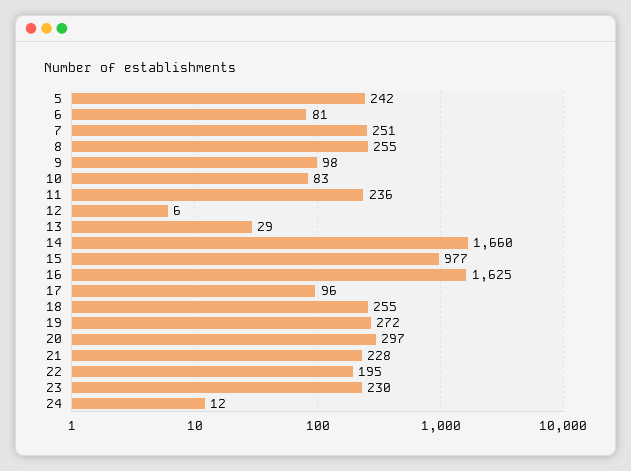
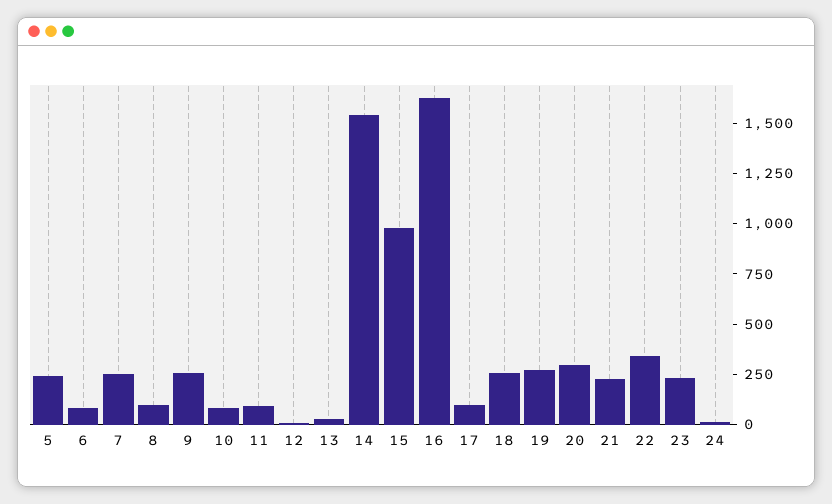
  {
    "5": 242,
    "6": 81,
    "7": 251,
-   "8": 255,
+   "8": 100,
-   "9": 98,
+   "9": 250,
    "10": 83,
-   "11": 236,
+   "11": 100,
    "12": 6,
    "13": 29,
-   "14": 1660,
+   "14": 1550,
    "15": 977,
    "16": 1625,
    "17": 96,
    "18": 255,
    "19": 272,
    "20": 297,
    "21": 228,
-   "22": 195,
+   "22": 350,
    "23": 230,
    "24": 12
  }

